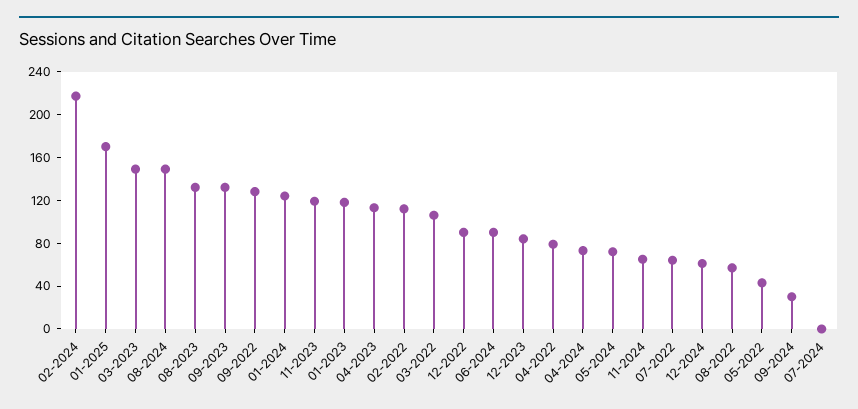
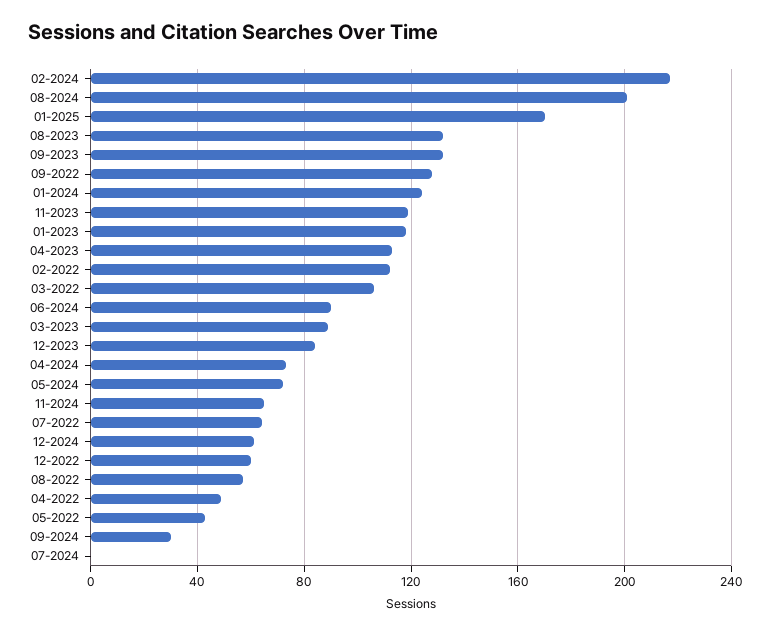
  {
    "02-2024": 215,
    "01-2025": 170,
-   "03-2023": 150,
+   "03-2023": 90,
-   "08-2024": 150,
+   "08-2024": 200,
    "08-2023": 130,
    "09-2023": 130,
    "09-2022": 130,
    "01-2024": 125,
    "11-2023": 120,
    "01-2023": 120,
    "04-2023": 115,
    "02-2022": 110,
    "03-2022": 105,
-   "12-2022": 90,
+   "12-2022": 60,
    "06-2024": 90,
    "12-2023": 85,
-   "04-2022": 80,
+   "04-2022": 50,
    "04-2024": 75,
    "05-2024": 70,
    "11-2024": 65,
    "07-2022": 65,
    "12-2024": 60,
    "08-2022": 55,
    "05-2022": 45,
    "09-2024": 30,
    "07-2024": 0
  }

